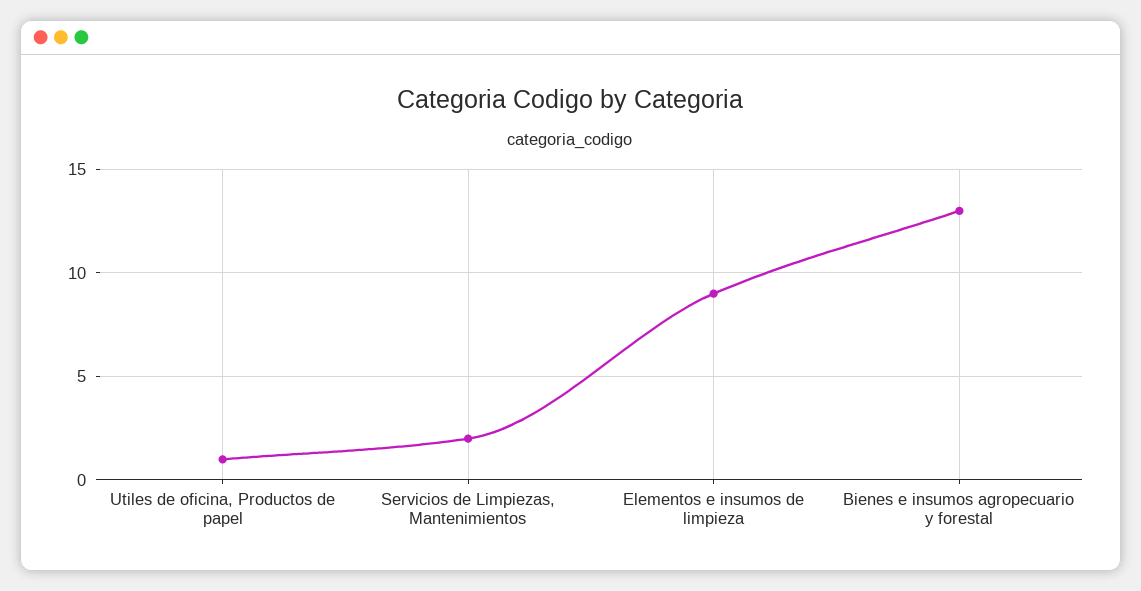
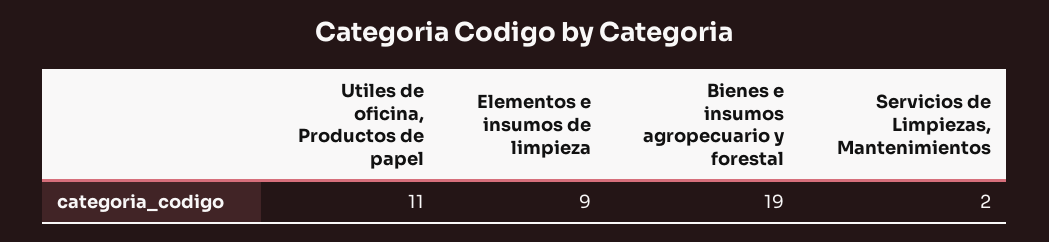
  {
-   "Utiles de oficina, Productos de papel": 1,
+   "Utiles de oficina, Productos de papel": 11,
    "Servicios de Limpiezas, Mantenimientos": 2,
    "Elementos e insumos de limpieza": 9,
-   "Bienes e insumos agropecuario y forestal": 13
+   "Bienes e insumos agropecuario y forestal": 19
  }

